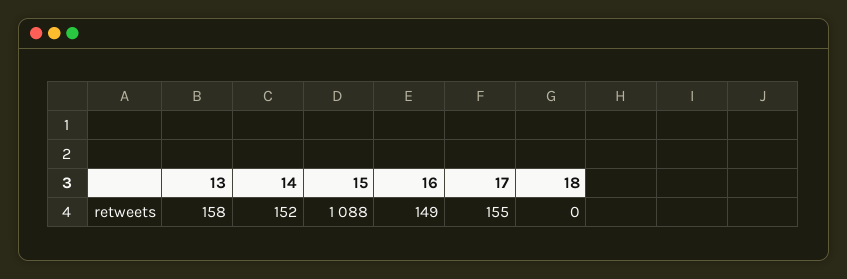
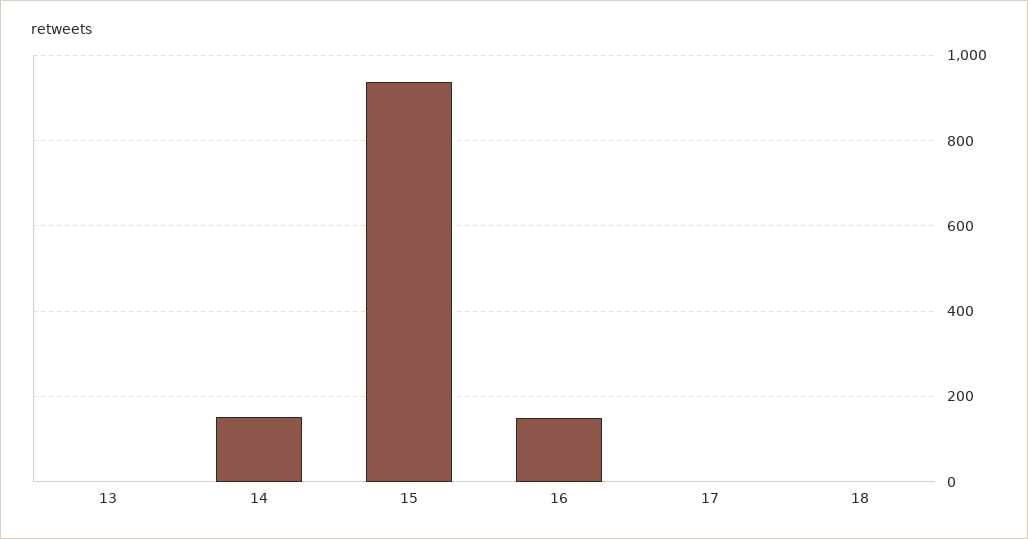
  {
-   "13": 158,
+   "13": 0,
    "14": 152,
-   "15": 1088,
+   "15": 940,
    "16": 149,
-   "17": 155,
+   "17": 0,
    "18": 0
  }

